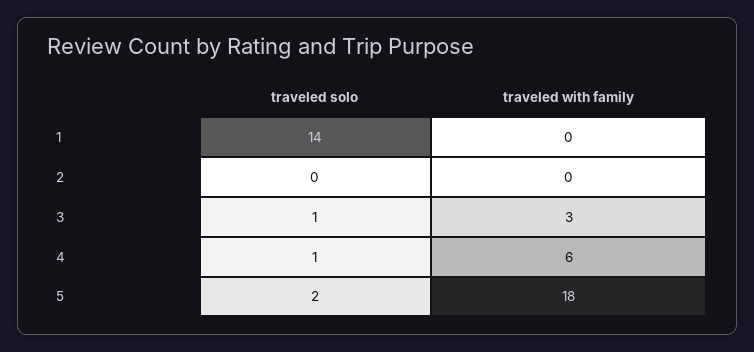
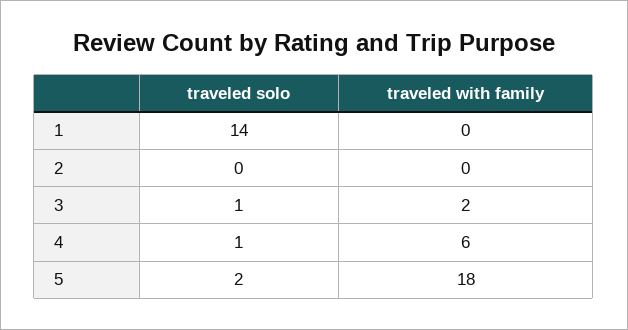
  {
    "traveled solo": {
      "1": 14,
      "2": 0,
      "3": 1,
      "4": 1,
      "5": 2
    },
    "traveled with family": {
      "1": 0,
      "2": 0,
-     "3": 3,
+     "3": 2,
      "4": 6,
      "5": 18
    }
  }

